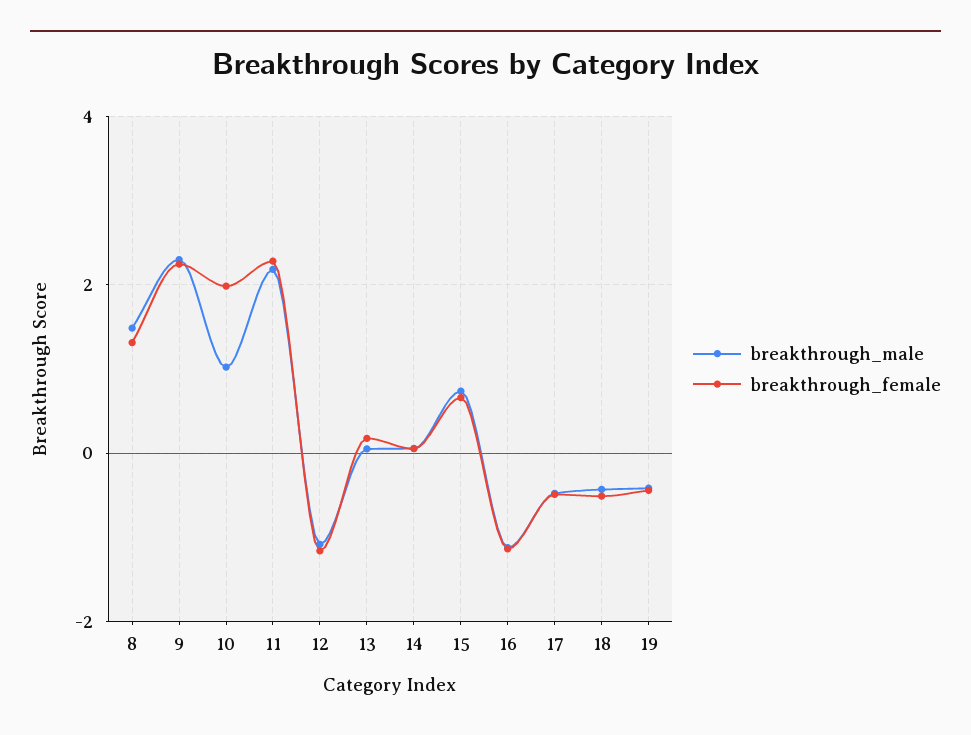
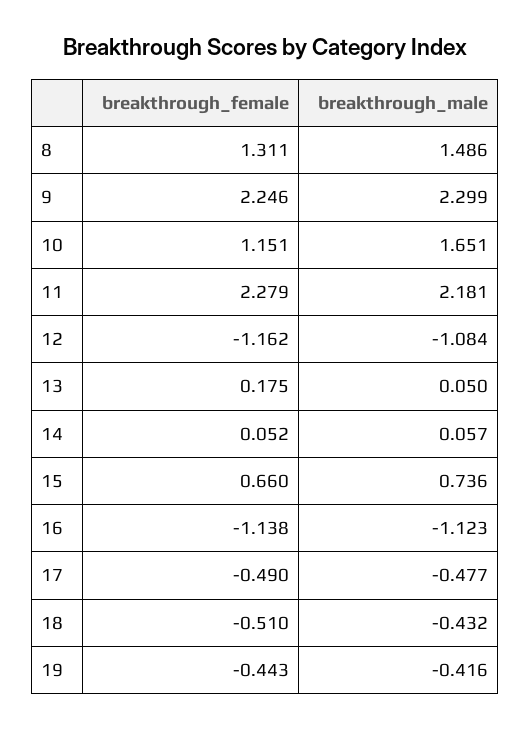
  {
    "breakthrough_male": {
      "8": 1.486,
      "9": 2.299,
-     "10": 1,
+     "10": 1.651,
      "11": 2.181,
      "12": -1.084,
      "13": 0.05,
      "14": 0.057,
      "15": 0.736,
      "16": -1.123,
      "17": -0.477,
      "18": -0.432,
      "19": -0.416
    },
    "breakthrough_female": {
      "8": 1.311,
      "9": 2.246,
-     "10": 2,
+     "10": 1.151,
      "11": 2.279,
      "12": -1.162,
      "13": 0.175,
      "14": 0.052,
      "15": 0.66,
      "16": -1.138,
      "17": -0.49,
      "18": -0.51,
      "19": -0.443
    }
  }

